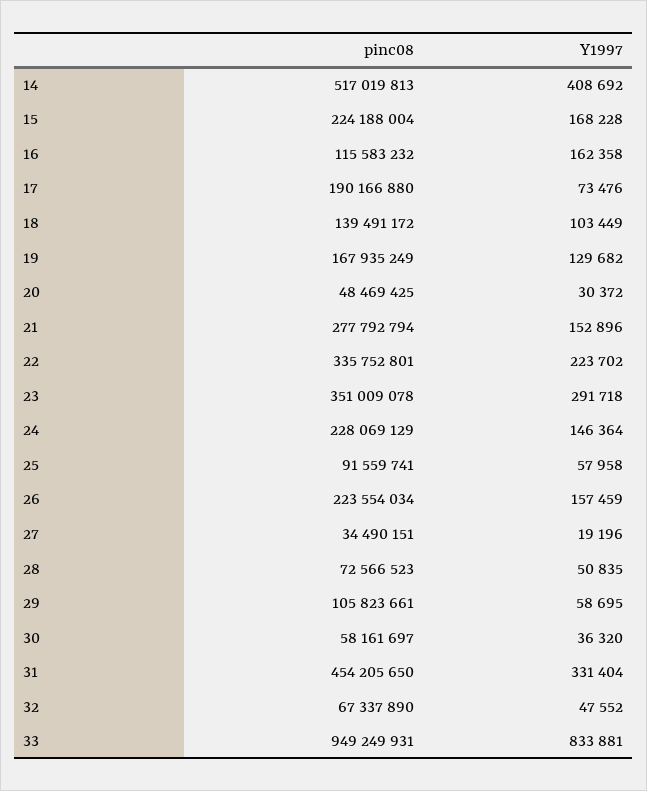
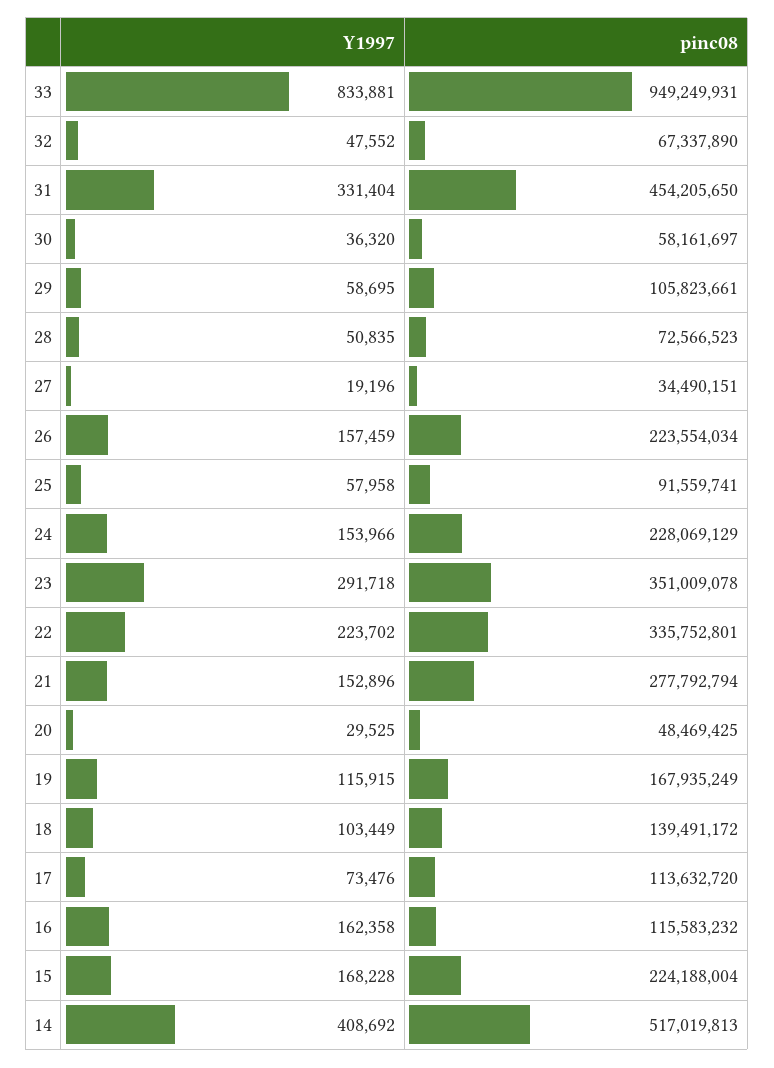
  {
    "pinc08": {
      "14": 517019813,
      "15": 224188004,
      "16": 115583232,
-     "17": 190166880,
+     "17": 113632720,
      "18": 139491172,
      "19": 167935249,
      "20": 48469425,
      "21": 277792794,
      "22": 335752801,
      "23": 351009078,
      "24": 228069129,
      "25": 91559741,
      "26": 223554034,
      "27": 34490151,
      "28": 72566523,
      "29": 105823661,
      "30": 58161697,
      "31": 454205650,
      "32": 67337890,
      "33": 949249931
    },
    "Y1997": {
      "14": 408692,
      "15": 168228,
      "16": 162358,
      "17": 73476,
      "18": 103449,
-     "19": 129682,
+     "19": 115915,
-     "20": 30372,
+     "20": 29525,
      "21": 152896,
      "22": 223702,
      "23": 291718,
-     "24": 146364,
+     "24": 153966,
      "25": 57958,
      "26": 157459,
      "27": 19196,
      "28": 50835,
      "29": 58695,
      "30": 36320,
      "31": 331404,
      "32": 47552,
      "33": 833881
    }
  }

